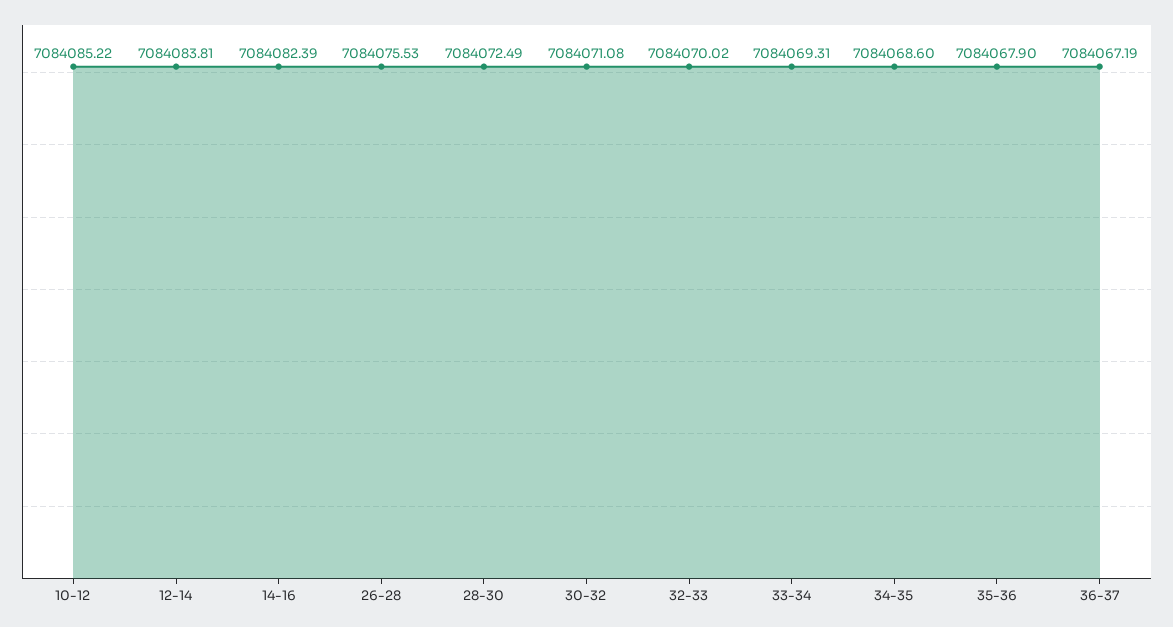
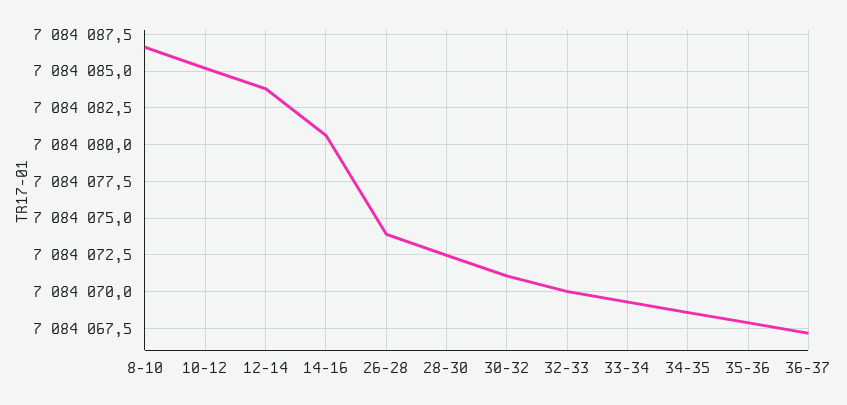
  {
    "10-12": 7084085.22,
    "12-14": 7084083.81,
-   "14-16": 7084082.39,
+   "14-16": 7084080.5,
-   "26-28": 7084075.53,
+   "26-28": 7084074,
    "28-30": 7084072.49,
    "30-32": 7084071.08,
    "32-33": 7084070.02,
    "33-34": 7084069.31,
    "34-35": 7084068.6,
    "35-36": 7084067.9,
-   "36-37": 7084067.19
+   "36-37": 7084067.19,
+   "8-10": 7084086.5
  }

